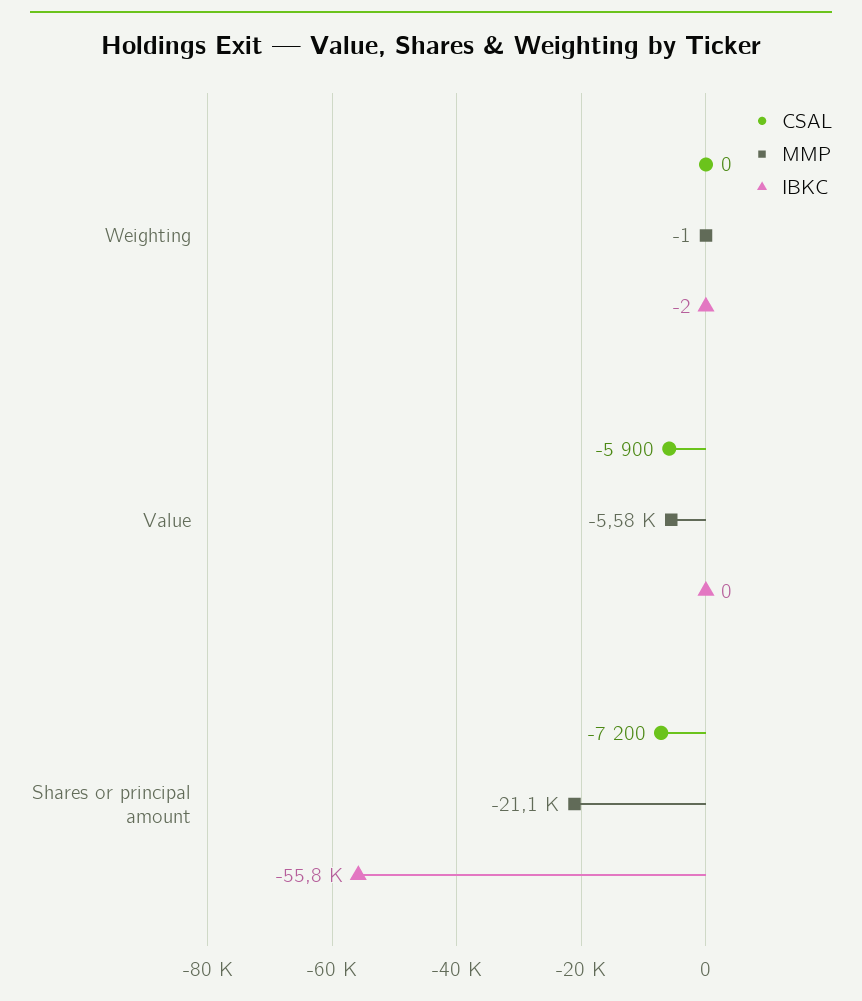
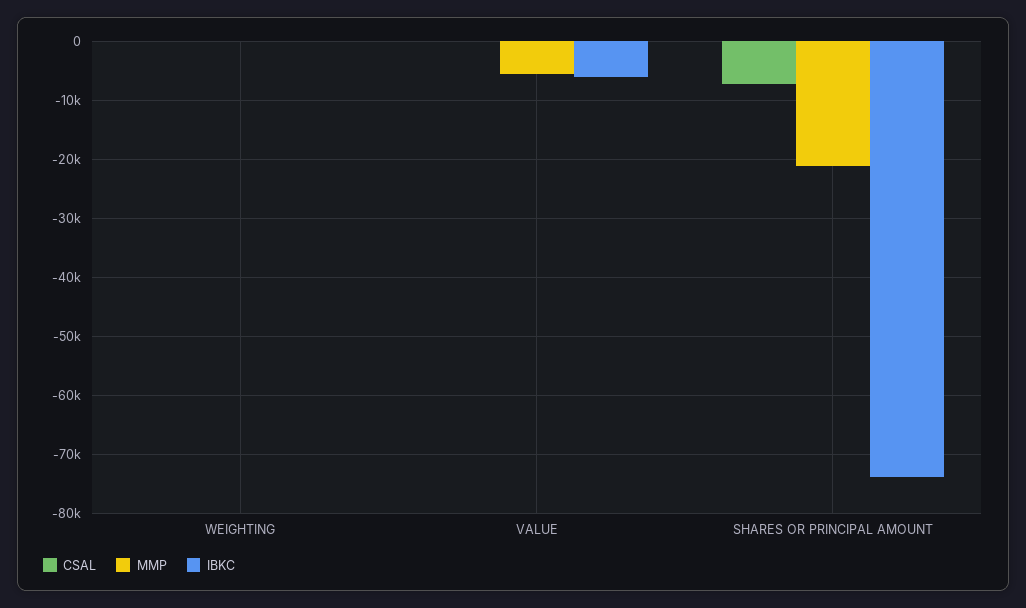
  {
    "CSAL": {
      "Weighting": 0,
-     "Value": -5900,
+     "Value": 0,
      "Shares or principal amount": -7200
    },
    "MMP": {
      "Weighting": -1,
      "Value": -5580,
      "Shares or principal amount": -21100
    },
    "IBKC": {
      "Weighting": -2,
-     "Value": 0,
+     "Value": -6000,
-     "Shares or principal amount": -55800
+     "Shares or principal amount": -74000
    }
  }

